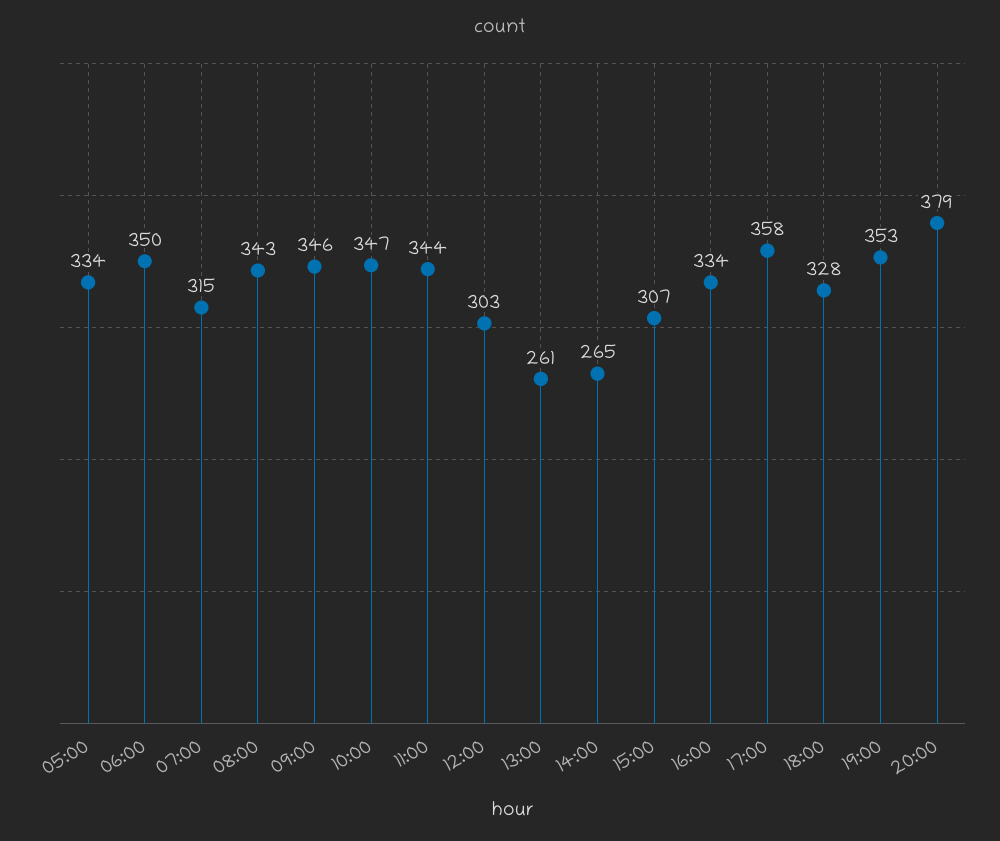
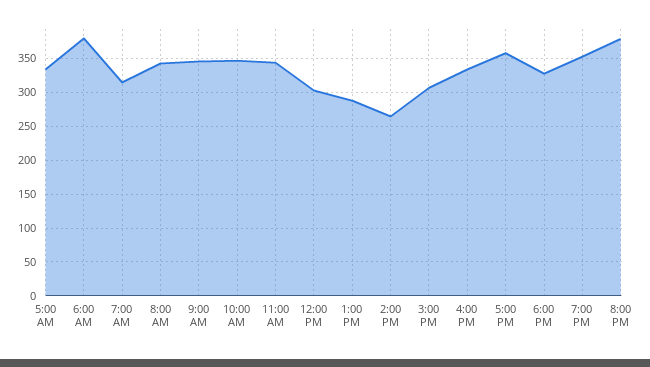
  {
    "05:00": 334,
-   "06:00": 350,
+   "06:00": 380,
    "07:00": 315,
    "08:00": 343,
    "09:00": 346,
    "10:00": 347,
    "11:00": 344,
    "12:00": 303,
-   "13:00": 261,
+   "13:00": 290,
    "14:00": 265,
    "15:00": 307,
    "16:00": 334,
    "17:00": 358,
    "18:00": 328,
    "19:00": 353,
    "20:00": 379
  }

